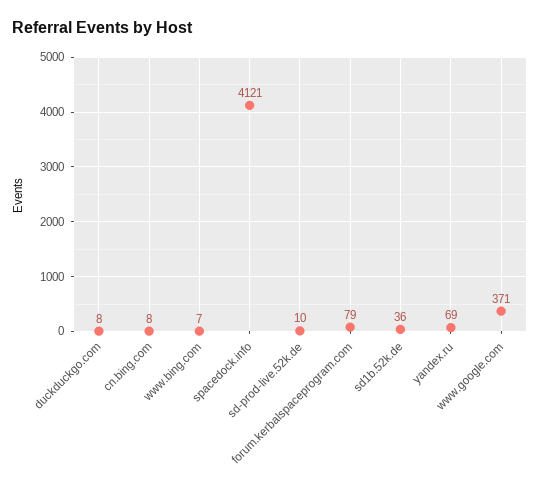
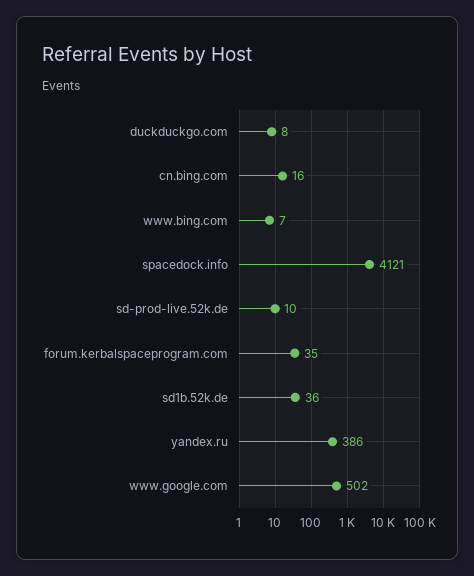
  {
    "duckduckgo.com": 8,
-   "cn.bing.com": 8,
+   "cn.bing.com": 16,
    "www.bing.com": 7,
    "spacedock.info": 4121,
    "sd-prod-live.52k.de": 10,
-   "forum.kerbalspaceprogram.com": 79,
+   "forum.kerbalspaceprogram.com": 35,
    "sd1b.52k.de": 36,
-   "yandex.ru": 69,
+   "yandex.ru": 386,
-   "www.google.com": 371
+   "www.google.com": 502
  }

